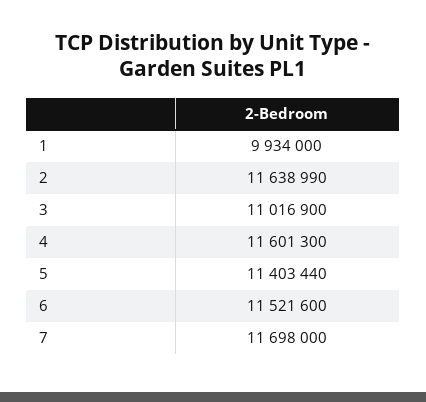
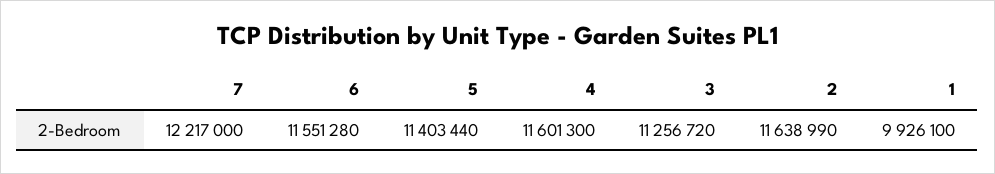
  {
-   "1": 9934000,
+   "1": 9926100,
    "2": 11638990,
-   "3": 11016900,
+   "3": 11256720,
    "4": 11601300,
    "5": 11403440,
-   "6": 11521600,
+   "6": 11551280,
-   "7": 11698000
+   "7": 12217000
  }

